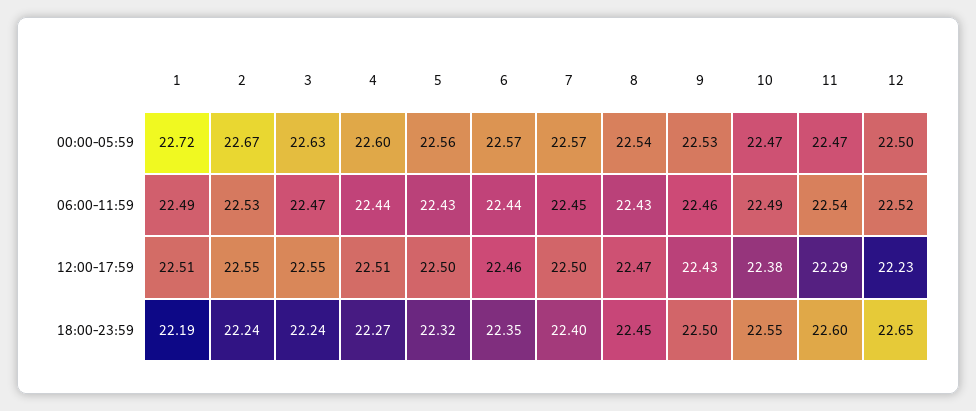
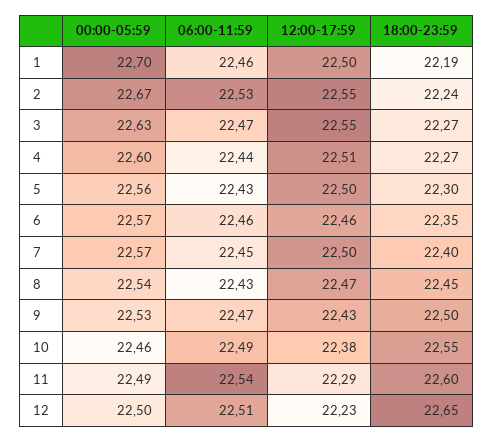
  {
    "1": {
-     "00:00-05:59": 22.72,
+     "00:00-05:59": 22.7,
-     "06:00-11:59": 22.49,
+     "06:00-11:59": 22.46,
-     "12:00-17:59": 22.51,
+     "12:00-17:59": 22.5,
      "18:00-23:59": 22.19
    },
    "2": {
      "00:00-05:59": 22.67,
      "06:00-11:59": 22.53,
      "12:00-17:59": 22.55,
      "18:00-23:59": 22.24
    },
    "3": {
      "00:00-05:59": 22.63,
      "06:00-11:59": 22.47,
      "12:00-17:59": 22.55,
-     "18:00-23:59": 22.24
+     "18:00-23:59": 22.27
    },
    "4": {
      "00:00-05:59": 22.6,
      "06:00-11:59": 22.44,
      "12:00-17:59": 22.51,
      "18:00-23:59": 22.27
    },
    "5": {
      "00:00-05:59": 22.56,
      "06:00-11:59": 22.43,
      "12:00-17:59": 22.5,
-     "18:00-23:59": 22.32
+     "18:00-23:59": 22.3
    },
    "6": {
      "00:00-05:59": 22.57,
-     "06:00-11:59": 22.44,
+     "06:00-11:59": 22.46,
      "12:00-17:59": 22.46,
      "18:00-23:59": 22.35
    },
    "7": {
      "00:00-05:59": 22.57,
      "06:00-11:59": 22.45,
      "12:00-17:59": 22.5,
      "18:00-23:59": 22.4
    },
    "8": {
      "00:00-05:59": 22.54,
      "06:00-11:59": 22.43,
      "12:00-17:59": 22.47,
      "18:00-23:59": 22.45
    },
    "9": {
      "00:00-05:59": 22.53,
-     "06:00-11:59": 22.46,
+     "06:00-11:59": 22.47,
      "12:00-17:59": 22.43,
      "18:00-23:59": 22.5
    },
    "10": {
-     "00:00-05:59": 22.47,
+     "00:00-05:59": 22.46,
      "06:00-11:59": 22.49,
      "12:00-17:59": 22.38,
      "18:00-23:59": 22.55
    },
    "11": {
-     "00:00-05:59": 22.47,
+     "00:00-05:59": 22.49,
      "06:00-11:59": 22.54,
      "12:00-17:59": 22.29,
      "18:00-23:59": 22.6
    },
    "12": {
      "00:00-05:59": 22.5,
-     "06:00-11:59": 22.52,
+     "06:00-11:59": 22.51,
      "12:00-17:59": 22.23,
      "18:00-23:59": 22.65
    }
  }

